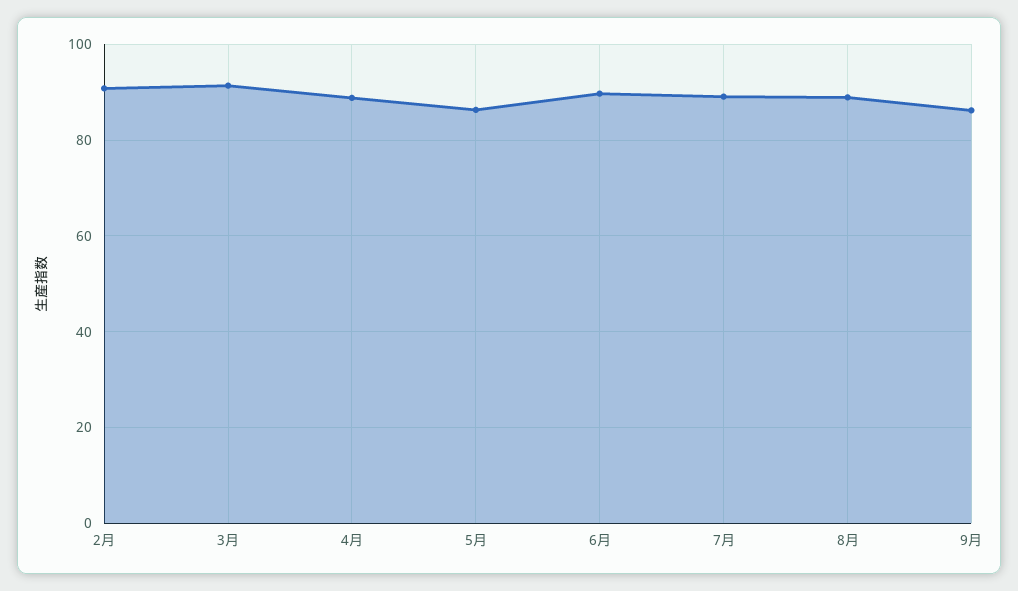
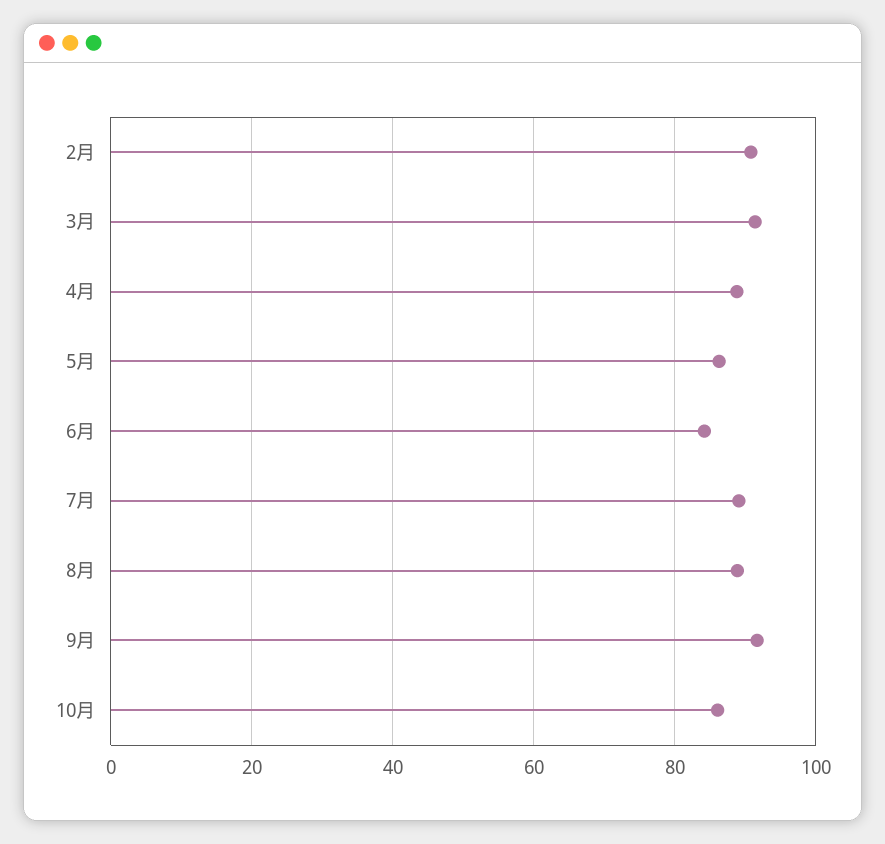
  {
    "2月": 90,
    "3月": 92,
    "4月": 88,
    "5月": 86,
-   "6月": 90,
+   "6月": 84,
    "7月": 90,
    "8月": 88,
-   "9月": 86
+   "9月": 92,
+   "10月": 86
  }

